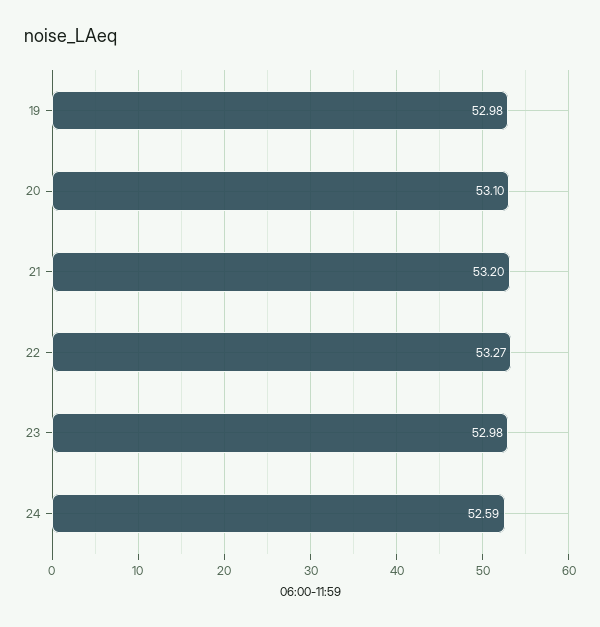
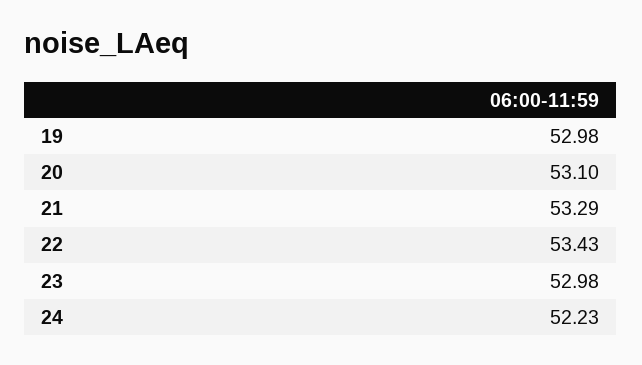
  {
    "19": 52.98,
    "20": 53.1,
-   "21": 53.2,
+   "21": 53.29,
-   "22": 53.27,
+   "22": 53.43,
    "23": 52.98,
-   "24": 52.59
+   "24": 52.23
  }

